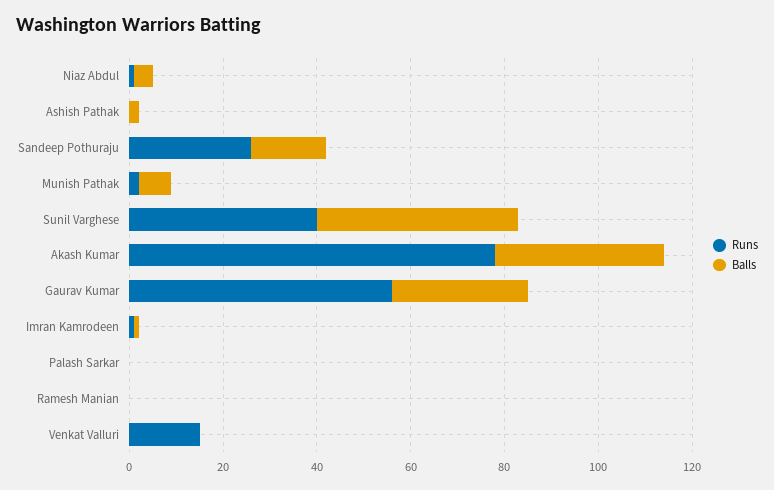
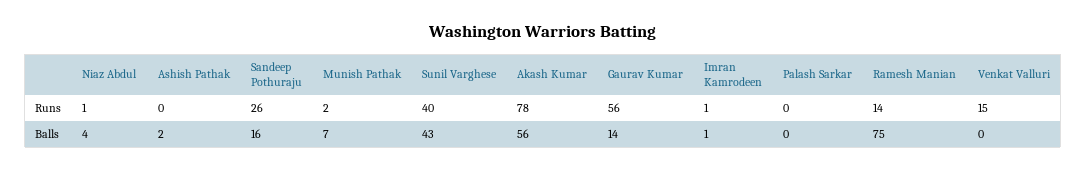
  {
    "Runs": {
      "Niaz Abdul": 1,
      "Ashish Pathak": 0,
      "Sandeep Pothuraju": 26,
      "Munish Pathak": 2,
      "Sunil Varghese": 40,
      "Akash Kumar": 78,
      "Gaurav Kumar": 56,
      "Imran Kamrodeen": 1,
      "Palash Sarkar": 0,
-     "Ramesh Manian": 0,
+     "Ramesh Manian": 14,
      "Venkat Valluri": 15
    },
    "Balls": {
      "Niaz Abdul": 4,
      "Ashish Pathak": 2,
      "Sandeep Pothuraju": 16,
      "Munish Pathak": 7,
      "Sunil Varghese": 43,
-     "Akash Kumar": 35,
+     "Akash Kumar": 56,
-     "Gaurav Kumar": 30,
+     "Gaurav Kumar": 14,
      "Imran Kamrodeen": 1,
      "Palash Sarkar": 0,
-     "Ramesh Manian": 0,
+     "Ramesh Manian": 75,
      "Venkat Valluri": 0
    }
  }

